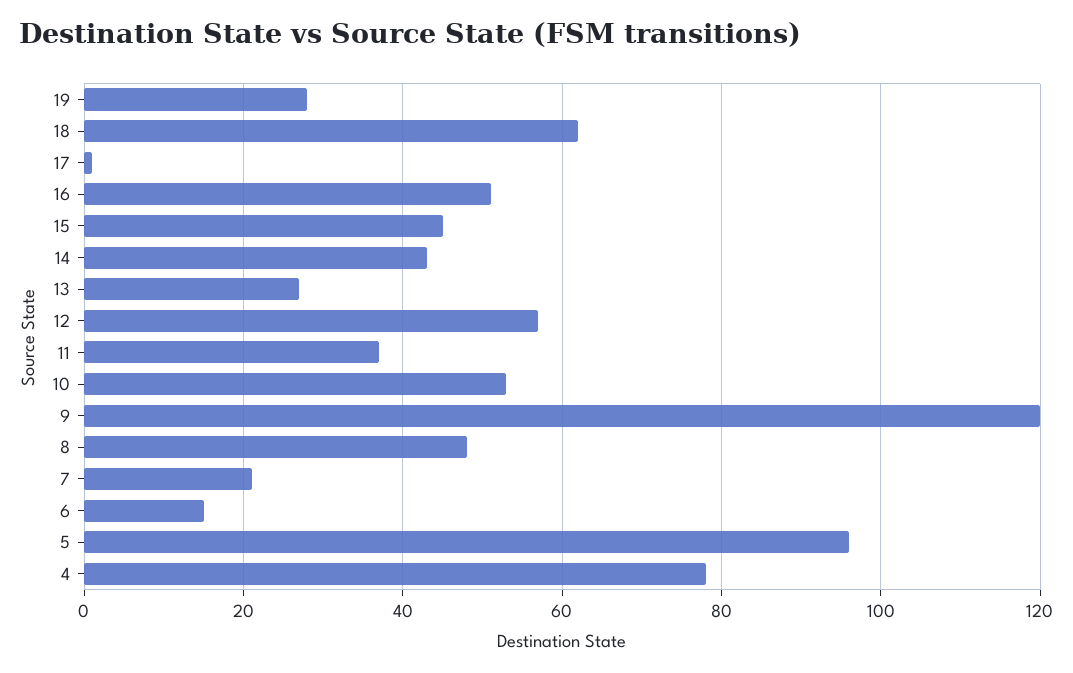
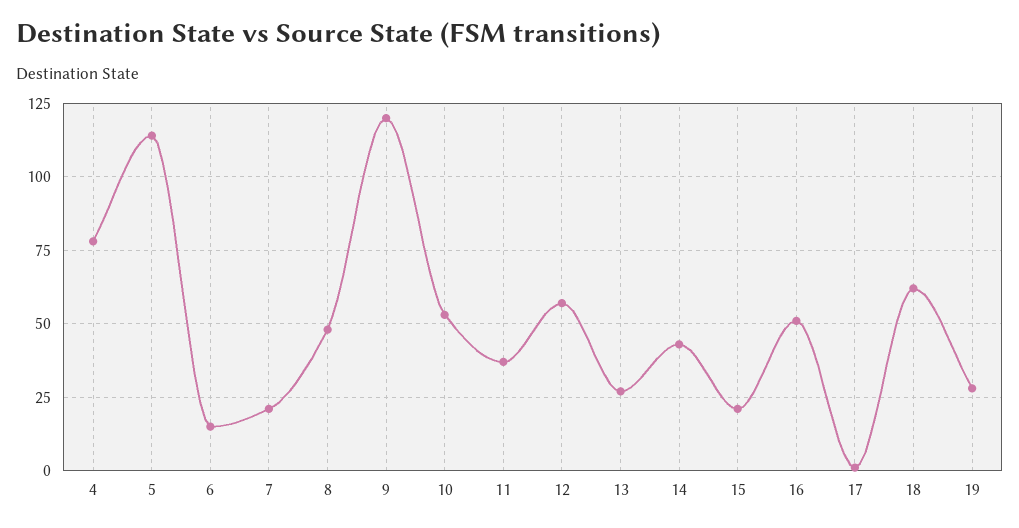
  {
    "19": 30,
    "18": 60,
    "17": 0,
    "16": 50,
-   "15": 45,
+   "15": 20,
    "14": 45,
    "13": 25,
    "12": 55,
    "11": 35,
    "10": 55,
    "9": 120,
    "8": 50,
    "7": 20,
    "6": 15,
-   "5": 95,
+   "5": 115,
    "4": 80
  }

